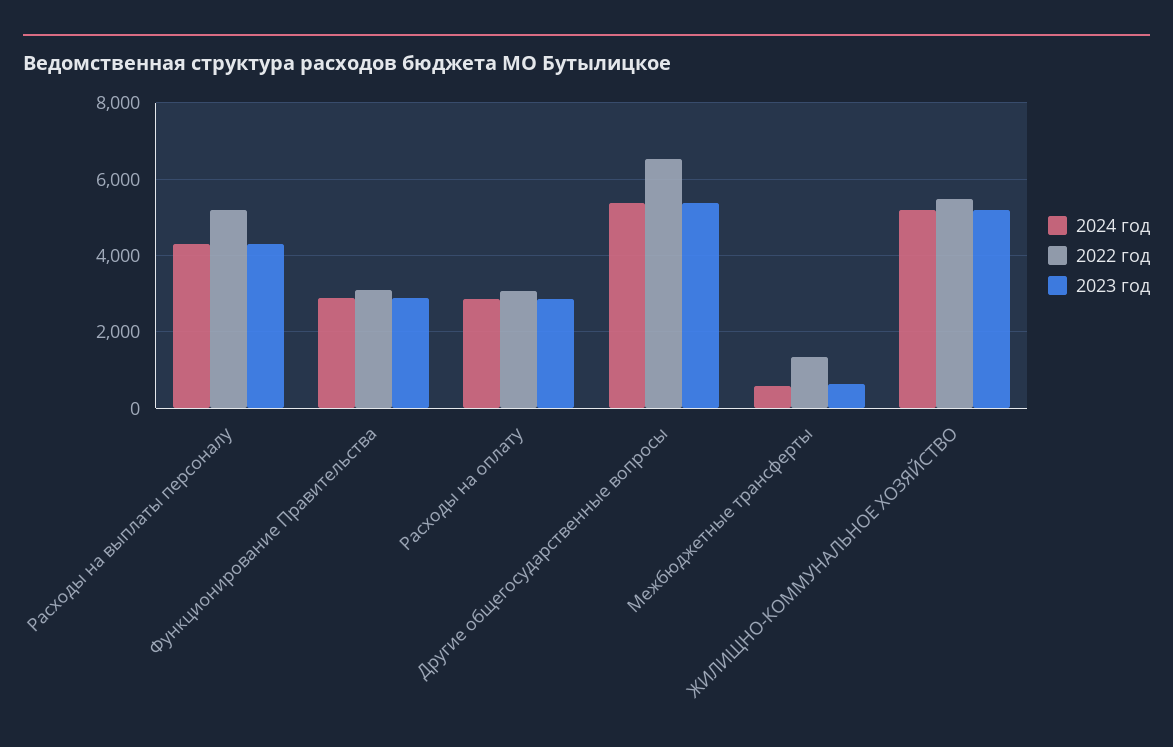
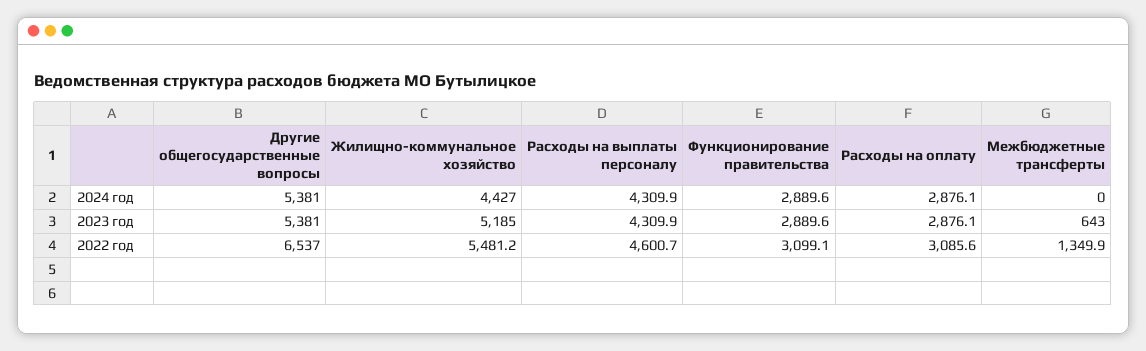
  {
    "2024 год": {
      "Расходы на выплаты персоналу": 4309.9,
      "Функционирование Правительства": 2889.6,
      "Расходы на оплату": 2876.1,
      "Другие общегосударственные вопросы": 5381,
-     "Межбюджетные трансферты": 600,
+     "Межбюджетные трансферты": 0,
-     "ЖИЛИЩНО-КОММУНАЛЬНОЕ ХОЗЯЙСТВО": 5200
+     "ЖИЛИЩНО-КОММУНАЛЬНОЕ ХОЗЯЙСТВО": 4427
    },
    "2022 год": {
-     "Расходы на выплаты персоналу": 5200,
+     "Расходы на выплаты персоналу": 4600.7,
      "Функционирование Правительства": 3099.1,
      "Расходы на оплату": 3085.6,
      "Другие общегосударственные вопросы": 6537,
      "Межбюджетные трансферты": 1349.9,
      "ЖИЛИЩНО-КОММУНАЛЬНОЕ ХОЗЯЙСТВО": 5481.2
    },
    "2023 год": {
      "Расходы на выплаты персоналу": 4309.9,
      "Функционирование Правительства": 2889.6,
      "Расходы на оплату": 2876.1,
      "Другие общегосударственные вопросы": 5381,
      "Межбюджетные трансферты": 643,
      "ЖИЛИЩНО-КОММУНАЛЬНОЕ ХОЗЯЙСТВО": 5185
    }
  }

